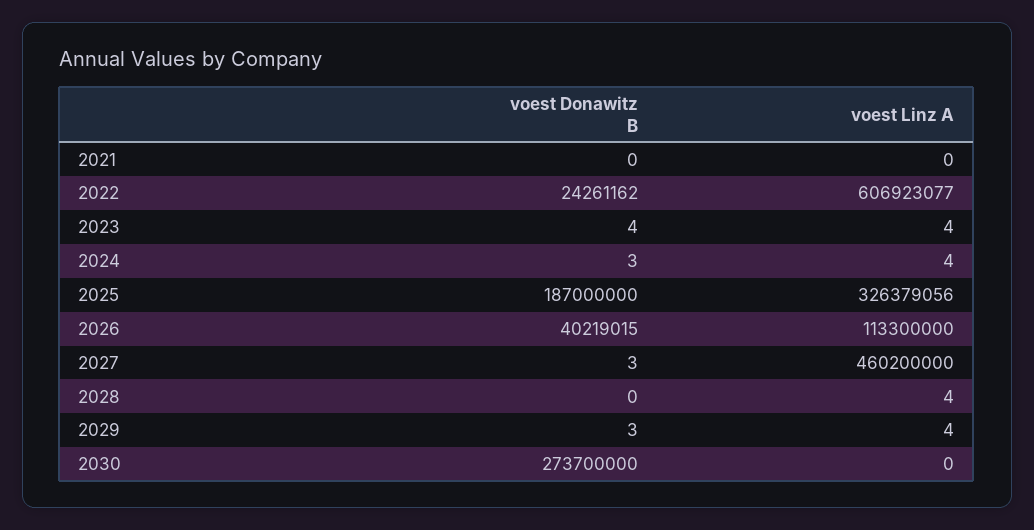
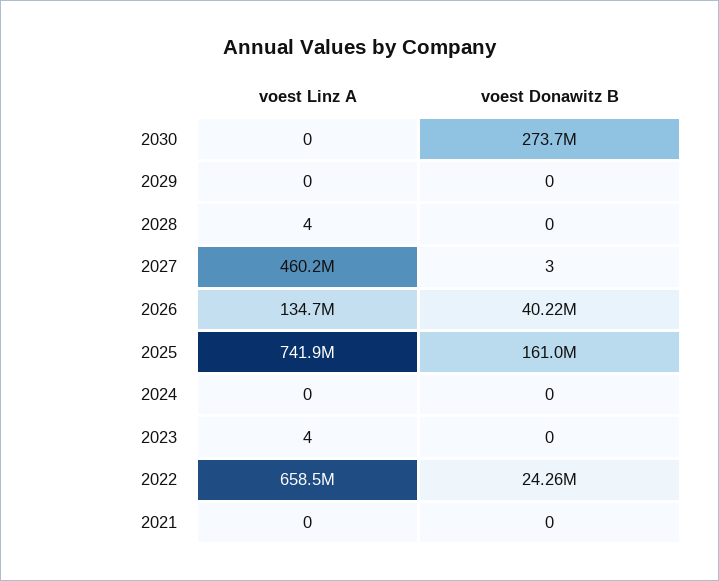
  {
    "voest Donawitz B": {
      "2021": 0,
      "2022": 24261162,
-     "2023": 4,
+     "2023": 0,
-     "2024": 3,
+     "2024": 0,
-     "2025": 187000000,
+     "2025": 161000000,
      "2026": 40219015,
      "2027": 3,
      "2028": 0,
-     "2029": 3,
+     "2029": 0,
      "2030": 273700000
    },
    "voest Linz A": {
      "2021": 0,
-     "2022": 606923077,
+     "2022": 658500000,
      "2023": 4,
-     "2024": 4,
+     "2024": 0,
-     "2025": 326379056,
+     "2025": 741900000,
-     "2026": 113300000,
+     "2026": 134700000,
      "2027": 460200000,
      "2028": 4,
-     "2029": 4,
+     "2029": 0,
      "2030": 0
    }
  }

